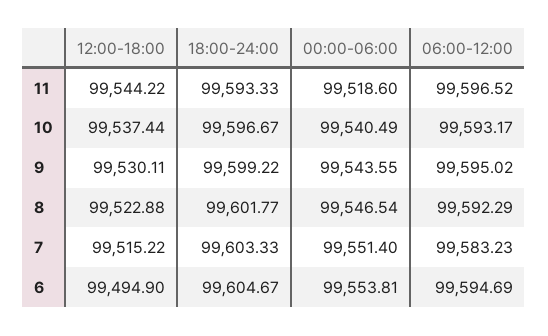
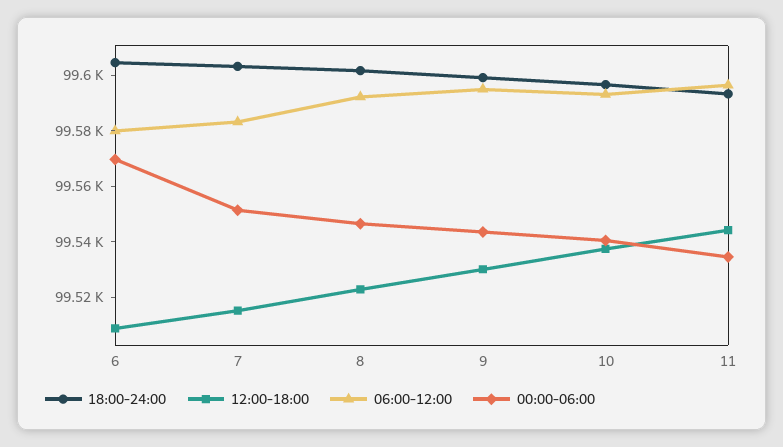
  {
    "12:00-18:00": {
      "11": 99544.22,
      "10": 99537.44,
      "9": 99530.11,
      "8": 99522.88,
      "7": 99515.22,
-     "6": 99494.9
+     "6": 99510
    },
    "18:00-24:00": {
      "11": 99593.33,
      "10": 99596.67,
      "9": 99599.22,
      "8": 99601.77,
      "7": 99603.33,
      "6": 99604.67
    },
    "00:00-06:00": {
-     "11": 99518.6,
+     "11": 99535,
      "10": 99540.49,
      "9": 99543.55,
      "8": 99546.54,
      "7": 99551.4,
-     "6": 99553.81
+     "6": 99570
    },
    "06:00-12:00": {
      "11": 99596.52,
      "10": 99593.17,
      "9": 99595.02,
      "8": 99592.29,
      "7": 99583.23,
-     "6": 99594.69
+     "6": 99580
    }
  }

